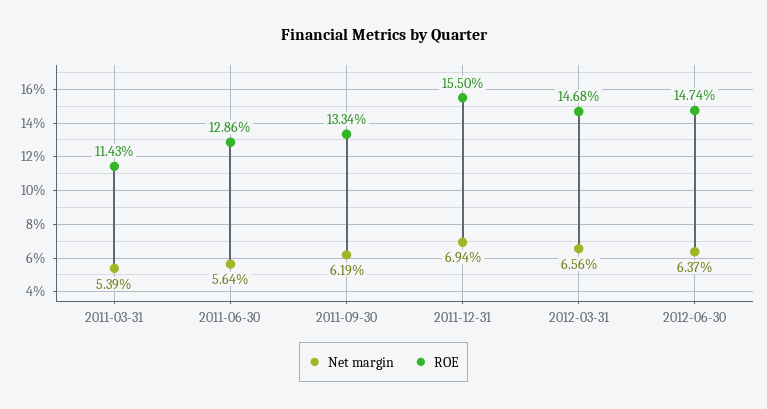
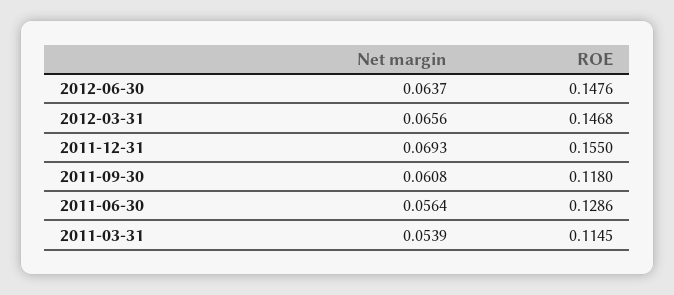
  {
    "Net margin": {
      "2011-03-31": 0.0539,
      "2011-06-30": 0.0564,
-     "2011-09-30": 0.0619,
+     "2011-09-30": 0.0608,
-     "2011-12-31": 0.0694,
+     "2011-12-31": 0.0693,
      "2012-03-31": 0.0656,
      "2012-06-30": 0.0637
    },
    "ROE": {
-     "2011-03-31": 0.1143,
+     "2011-03-31": 0.1145,
      "2011-06-30": 0.1286,
-     "2011-09-30": 0.1334,
+     "2011-09-30": 0.118,
      "2011-12-31": 0.155,
      "2012-03-31": 0.1468,
-     "2012-06-30": 0.1474
+     "2012-06-30": 0.1476
    }
  }

